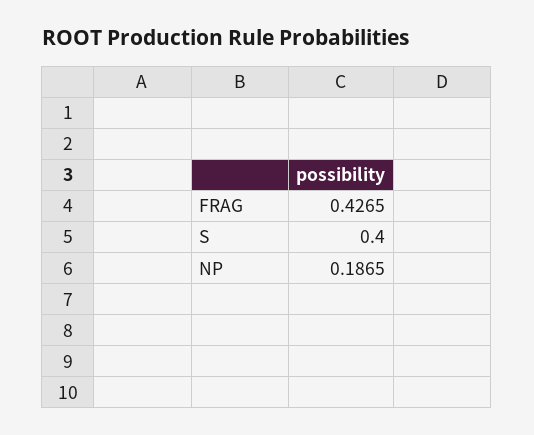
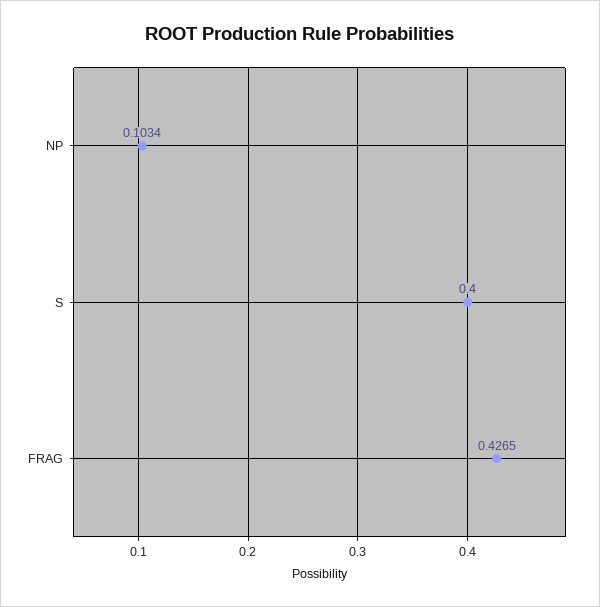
  {
    "FRAG": 0.4265,
    "S": 0.4,
-   "NP": 0.1865
+   "NP": 0.1034
  }

